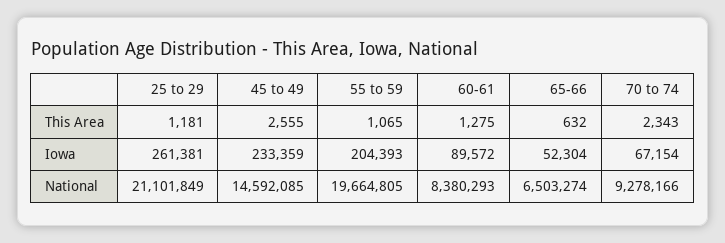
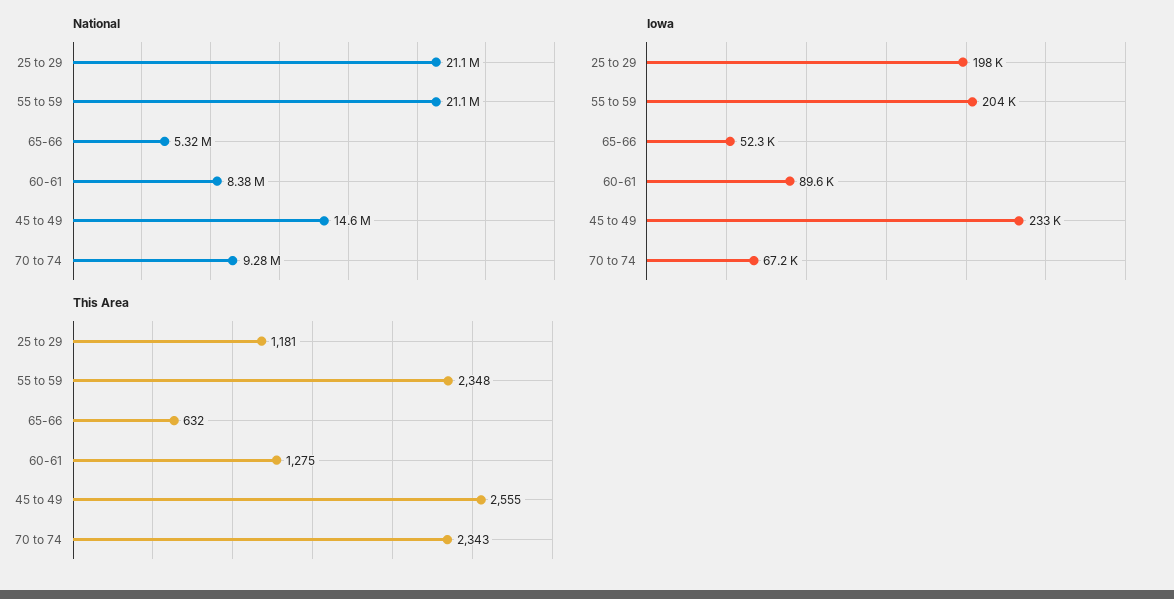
  {
    "This Area": {
      "25 to 29": 1181,
      "45 to 49": 2555,
-     "55 to 59": 1065,
+     "55 to 59": 2348,
      "60-61": 1275,
      "65-66": 632,
      "70 to 74": 2343
    },
    "Iowa": {
-     "25 to 29": 261381,
+     "25 to 29": 198000,
      "45 to 49": 233359,
      "55 to 59": 204393,
      "60-61": 89572,
      "65-66": 52304,
      "70 to 74": 67154
    },
    "National": {
      "25 to 29": 21101849,
      "45 to 49": 14592085,
-     "55 to 59": 19664805,
+     "55 to 59": 21100000,
      "60-61": 8380293,
-     "65-66": 6503274,
+     "65-66": 5320000,
      "70 to 74": 9278166
    }
  }

